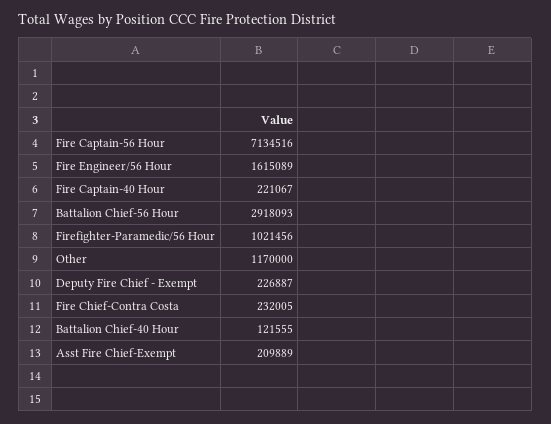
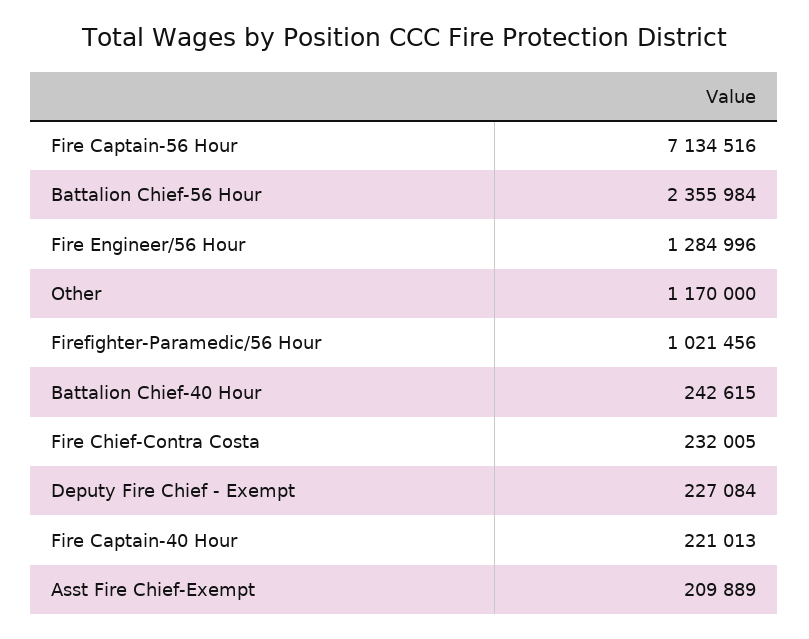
  {
    "Fire Captain-56 Hour": 7134516,
-   "Fire Engineer/56 Hour": 1615089,
+   "Fire Engineer/56 Hour": 1284996,
-   "Fire Captain-40 Hour": 221067,
+   "Fire Captain-40 Hour": 221013,
-   "Battalion Chief-56 Hour": 2918093,
+   "Battalion Chief-56 Hour": 2355984,
    "Firefighter-Paramedic/56 Hour": 1021456,
    "Other": 1170000,
-   "Deputy Fire Chief - Exempt": 226887,
+   "Deputy Fire Chief - Exempt": 227084,
    "Fire Chief-Contra Costa": 232005,
-   "Battalion Chief-40 Hour": 121555,
+   "Battalion Chief-40 Hour": 242615,
    "Asst Fire Chief-Exempt": 209889
  }

